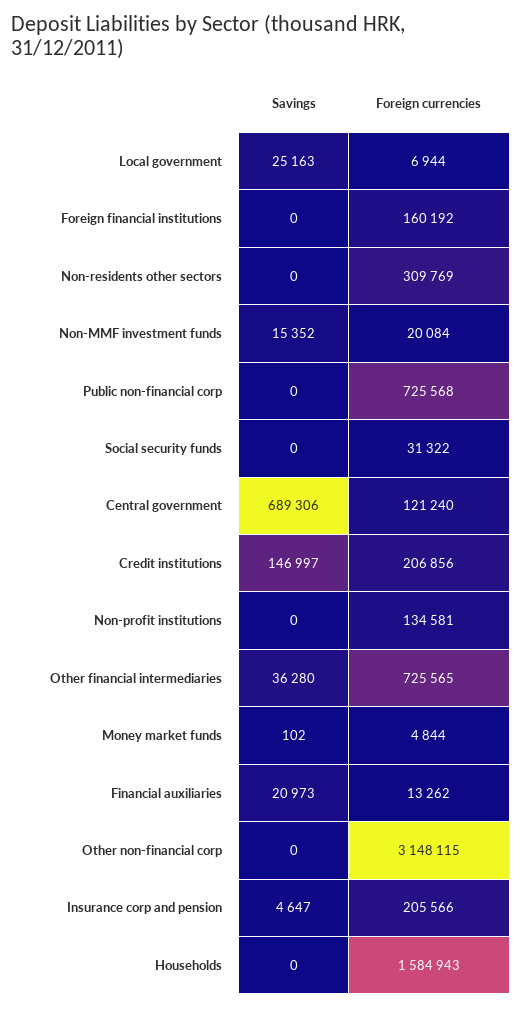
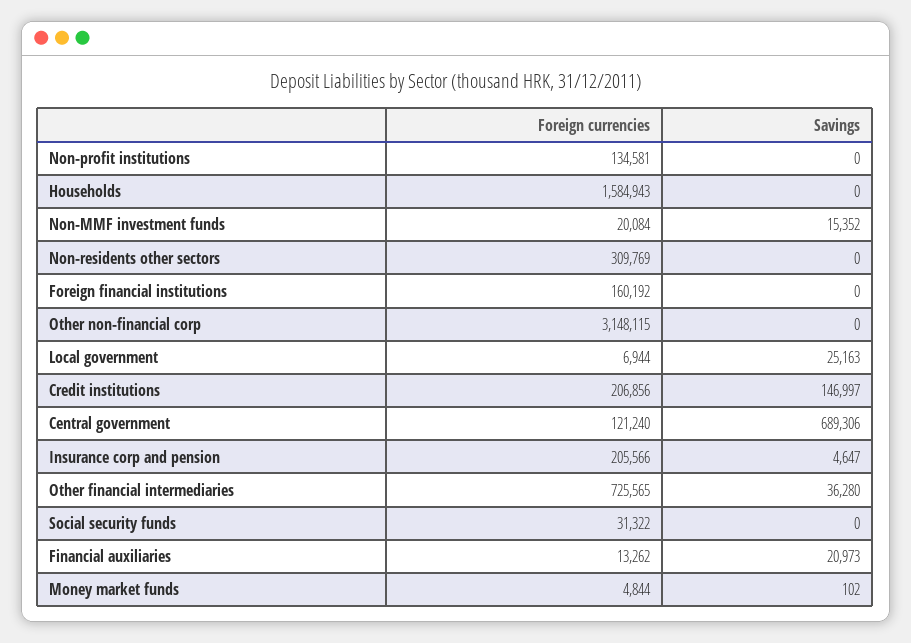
  {
    "Savings": {
      "Local government": 25163,
      "Foreign financial institutions": 0,
      "Non-residents other sectors": 0,
      "Non-MMF investment funds": 15352,
-     "Public non-financial corp": 0,
      "Social security funds": 0,
      "Central government": 689306,
      "Credit institutions": 146997,
      "Non-profit institutions": 0,
      "Other financial intermediaries": 36280,
      "Money market funds": 102,
      "Financial auxiliaries": 20973,
      "Other non-financial corp": 0,
      "Insurance corp and pension": 4647,
      "Households": 0
    },
    "Foreign currencies": {
      "Local government": 6944,
      "Foreign financial institutions": 160192,
      "Non-residents other sectors": 309769,
      "Non-MMF investment funds": 20084,
-     "Public non-financial corp": 725568,
      "Social security funds": 31322,
      "Central government": 121240,
      "Credit institutions": 206856,
      "Non-profit institutions": 134581,
      "Other financial intermediaries": 725565,
      "Money market funds": 4844,
      "Financial auxiliaries": 13262,
      "Other non-financial corp": 3148115,
      "Insurance corp and pension": 205566,
      "Households": 1584943
    }
  }

